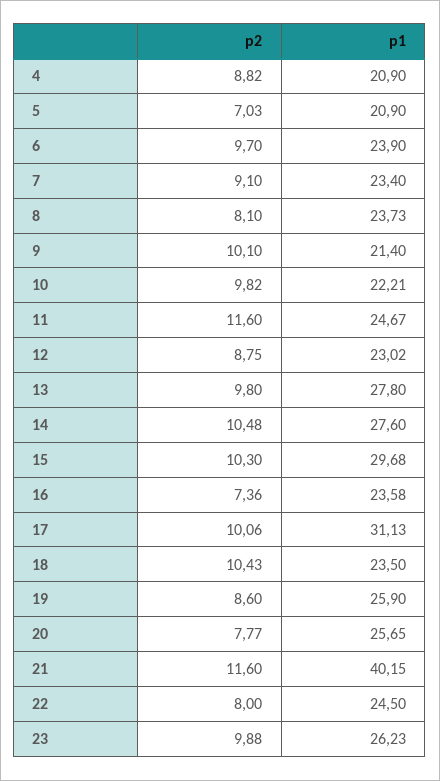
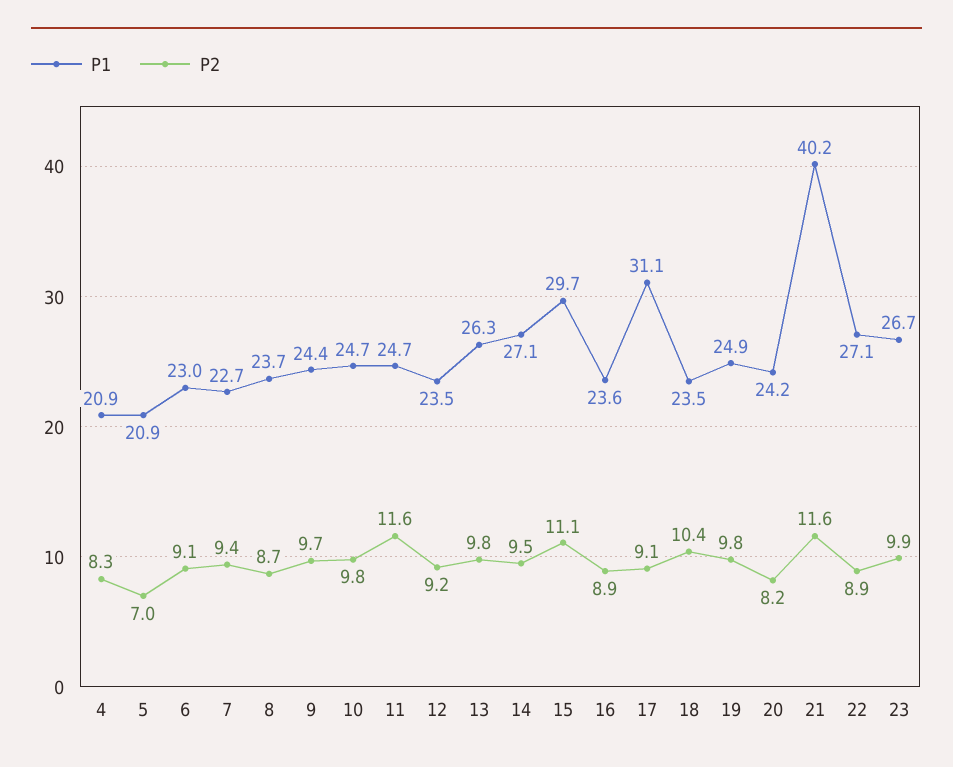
  {
    "p2": {
-     "4": 8.82,
+     "4": 8.3,
      "5": 7.03,
-     "6": 9.7,
+     "6": 9.1,
-     "7": 9.1,
+     "7": 9.4,
-     "8": 8.1,
+     "8": 8.7,
-     "9": 10.1,
+     "9": 9.7,
      "10": 9.82,
      "11": 11.6,
-     "12": 8.75,
+     "12": 9.2,
      "13": 9.8,
-     "14": 10.48,
+     "14": 9.5,
-     "15": 10.3,
+     "15": 11.1,
-     "16": 7.36,
+     "16": 8.9,
-     "17": 10.06,
+     "17": 9.1,
      "18": 10.43,
-     "19": 8.6,
+     "19": 9.8,
-     "20": 7.77,
+     "20": 8.2,
      "21": 11.6,
-     "22": 8,
+     "22": 8.9,
      "23": 9.88
    },
    "p1": {
      "4": 20.9,
      "5": 20.9,
-     "6": 23.9,
+     "6": 23,
-     "7": 23.4,
+     "7": 22.7,
      "8": 23.73,
-     "9": 21.4,
+     "9": 24.4,
-     "10": 22.21,
+     "10": 24.7,
      "11": 24.67,
-     "12": 23.02,
+     "12": 23.5,
-     "13": 27.8,
+     "13": 26.3,
-     "14": 27.6,
+     "14": 27.1,
      "15": 29.68,
      "16": 23.58,
      "17": 31.13,
      "18": 23.5,
-     "19": 25.9,
+     "19": 24.9,
-     "20": 25.65,
+     "20": 24.2,
      "21": 40.15,
-     "22": 24.5,
+     "22": 27.1,
-     "23": 26.23
+     "23": 26.7
    }
  }

